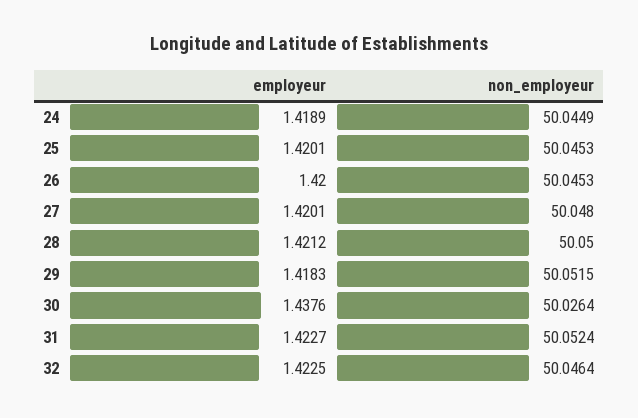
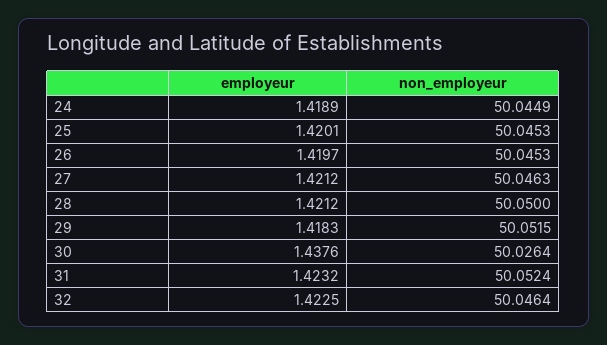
  {
    "employeur": {
      "24": 1.4189,
      "25": 1.4201,
-     "26": 1.42,
+     "26": 1.4197,
-     "27": 1.4201,
+     "27": 1.4212,
      "28": 1.4212,
      "29": 1.4183,
      "30": 1.4376,
-     "31": 1.4227,
+     "31": 1.4232,
      "32": 1.4225
    },
    "non_employeur": {
      "24": 50.0449,
      "25": 50.0453,
      "26": 50.0453,
-     "27": 50.048,
+     "27": 50.0463,
      "28": 50.05,
      "29": 50.0515,
      "30": 50.0264,
      "31": 50.0524,
      "32": 50.0464
    }
  }

